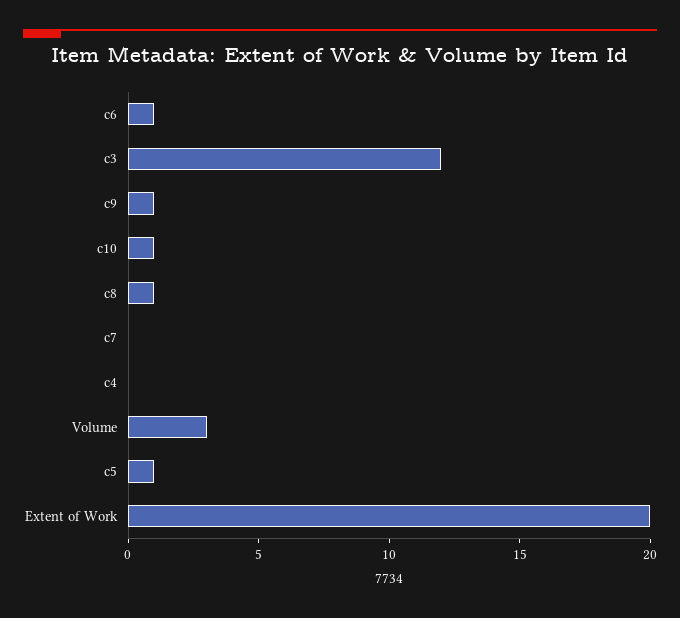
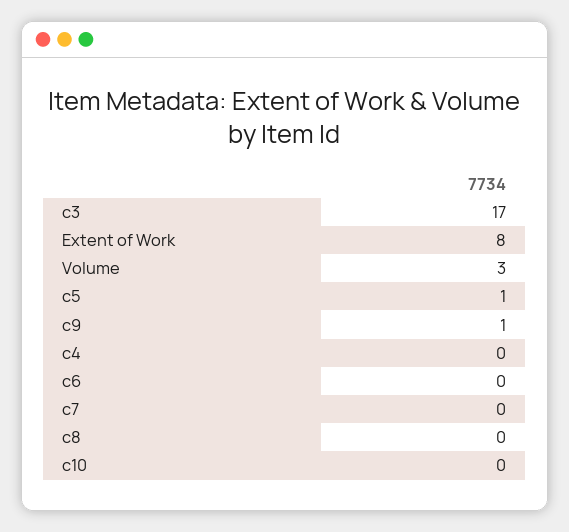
  {
-   "c6": 1,
+   "c6": 0,
-   "c3": 12,
+   "c3": 17,
    "c9": 1,
-   "c10": 1,
+   "c10": 0,
-   "c8": 1,
+   "c8": 0,
    "c7": 0,
    "c4": 0,
    "Volume": 3,
    "c5": 1,
-   "Extent of Work": 20
+   "Extent of Work": 8
  }

